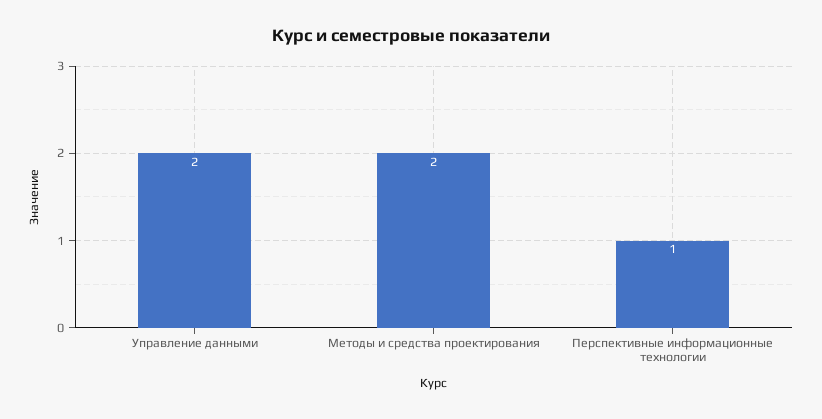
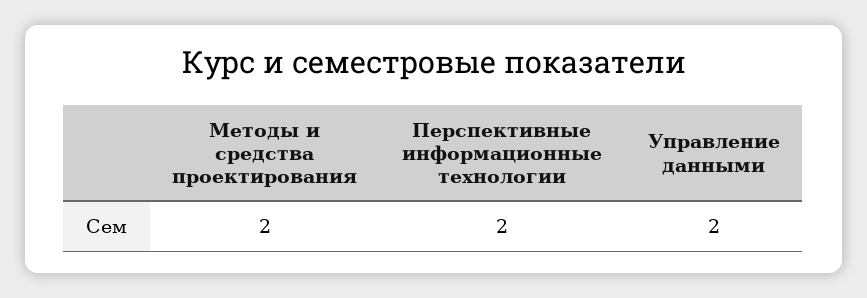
  {
    "Управление данными": 2,
    "Методы и средства проектирования": 2,
-   "Перспективные информационные технологии": 1
+   "Перспективные информационные технологии": 2
  }

